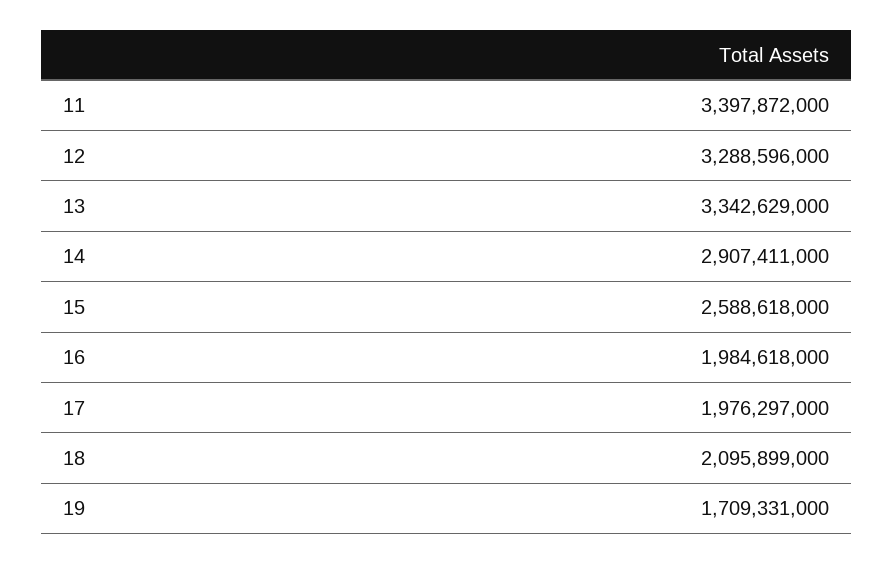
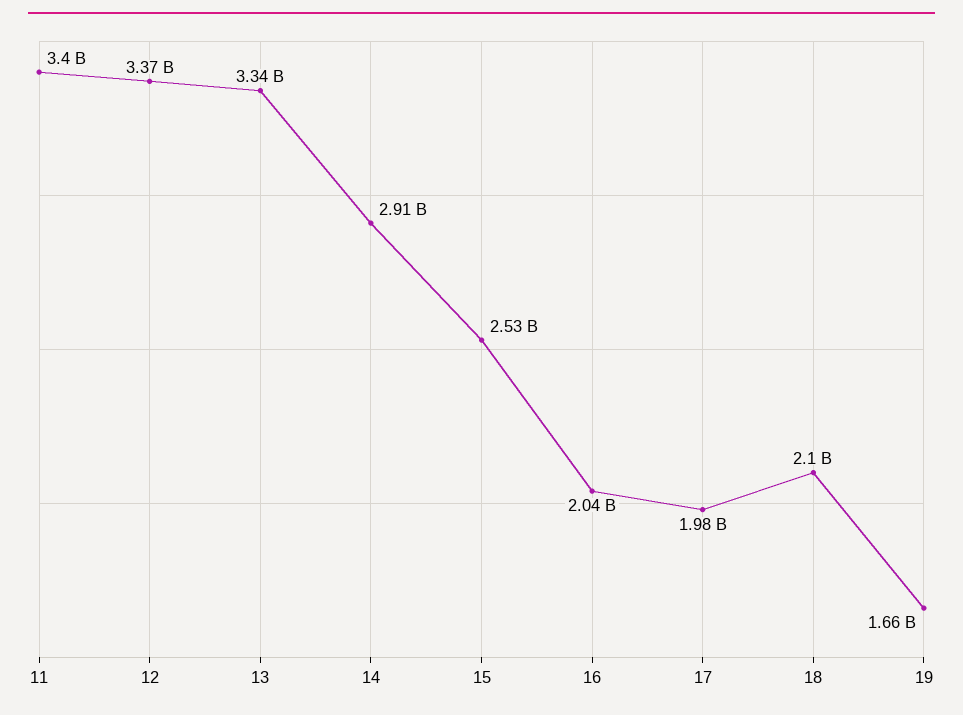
  {
    "11": 3397872000,
-   "12": 3288596000,
+   "12": 3370000000,
    "13": 3342629000,
    "14": 2907411000,
-   "15": 2588618000,
+   "15": 2530000000,
-   "16": 1984618000,
+   "16": 2040000000,
    "17": 1976297000,
    "18": 2095899000,
-   "19": 1709331000
+   "19": 1660000000
  }

